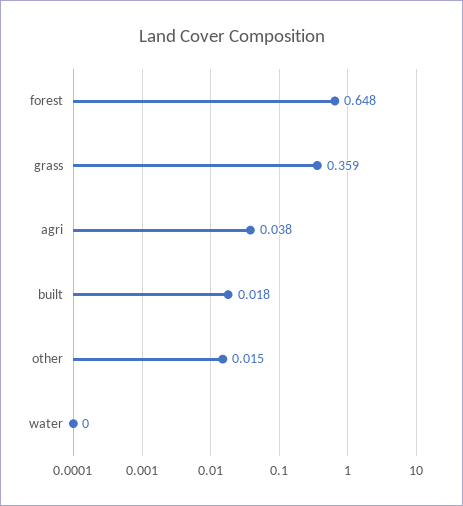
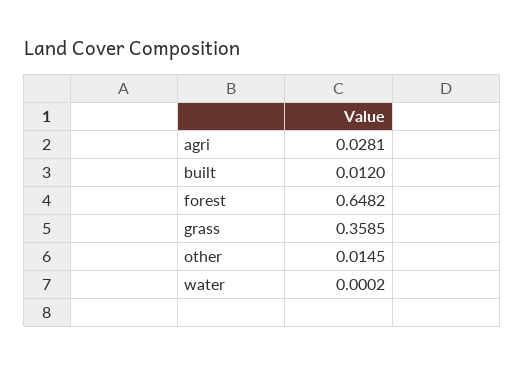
  {
    "forest": 0.6482,
    "grass": 0.3585,
-   "agri": 0.038,
+   "agri": 0.0281,
-   "built": 0.018,
+   "built": 0.012,
    "other": 0.0145,
    "water": 0.0002
  }

